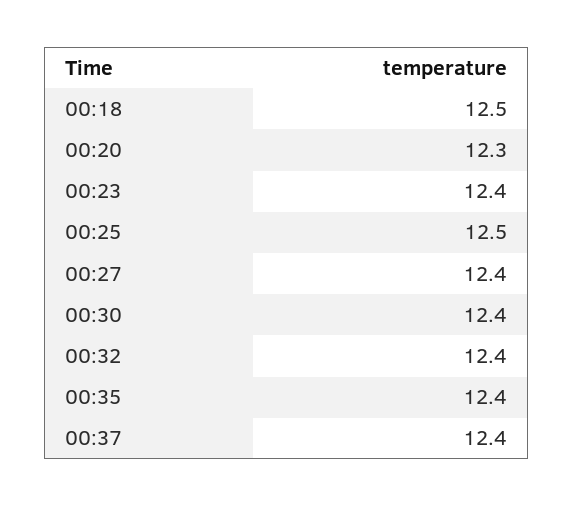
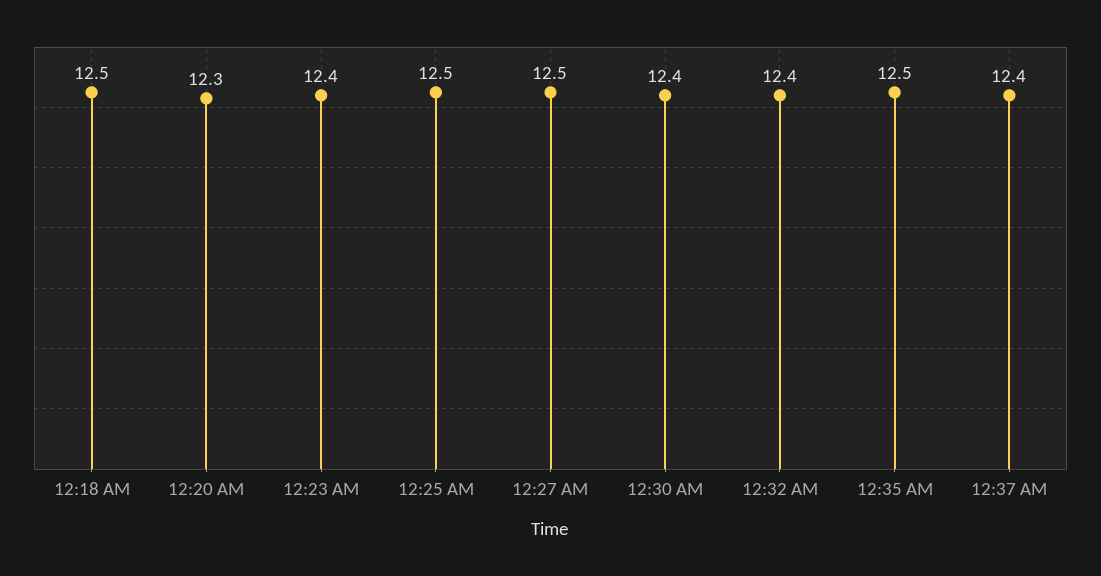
  {
    "00:18": 12.5,
    "00:20": 12.3,
    "00:23": 12.4,
    "00:25": 12.5,
-   "00:27": 12.4,
+   "00:27": 12.5,
    "00:30": 12.4,
    "00:32": 12.4,
-   "00:35": 12.4,
+   "00:35": 12.5,
    "00:37": 12.4
  }

